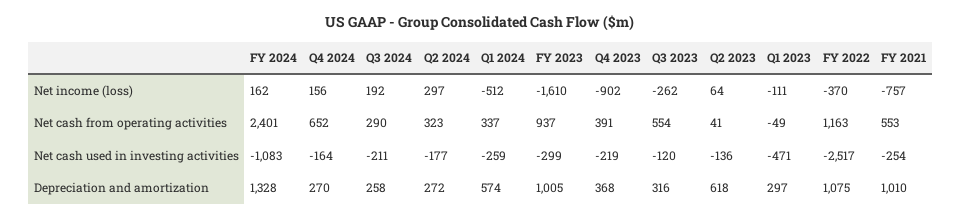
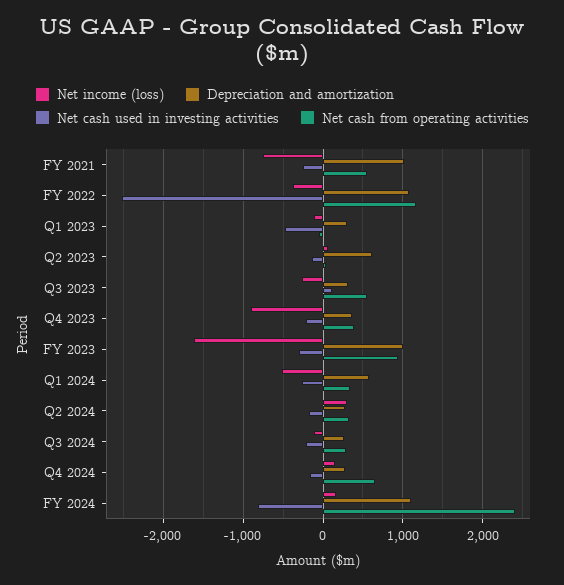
  {
    "Net income (loss)": {
      "FY 2024": 162,
      "Q4 2024": 156,
-     "Q3 2024": 192,
+     "Q3 2024": -100,
      "Q2 2024": 297,
      "Q1 2024": -512,
      "FY 2023": -1610,
      "Q4 2023": -902,
      "Q3 2023": -262,
      "Q2 2023": 64,
      "Q1 2023": -111,
      "FY 2022": -370,
      "FY 2021": -757
    },
    "Net cash from operating activities": {
      "FY 2024": 2401,
      "Q4 2024": 652,
      "Q3 2024": 290,
      "Q2 2024": 323,
      "Q1 2024": 337,
      "FY 2023": 937,
      "Q4 2023": 391,
      "Q3 2023": 554,
      "Q2 2023": 41,
      "Q1 2023": -49,
      "FY 2022": 1163,
      "FY 2021": 553
    },
    "Net cash used in investing activities": {
-     "FY 2024": -1083,
+     "FY 2024": -800,
      "Q4 2024": -164,
      "Q3 2024": -211,
      "Q2 2024": -177,
      "Q1 2024": -259,
      "FY 2023": -299,
      "Q4 2023": -219,
-     "Q3 2023": -120,
+     "Q3 2023": 100,
      "Q2 2023": -136,
      "Q1 2023": -471,
      "FY 2022": -2517,
      "FY 2021": -254
    },
    "Depreciation and amortization": {
-     "FY 2024": 1328,
+     "FY 2024": 1100,
      "Q4 2024": 270,
      "Q3 2024": 258,
      "Q2 2024": 272,
      "Q1 2024": 574,
      "FY 2023": 1005,
      "Q4 2023": 368,
      "Q3 2023": 316,
      "Q2 2023": 618,
      "Q1 2023": 297,
      "FY 2022": 1075,
      "FY 2021": 1010
    }
  }

